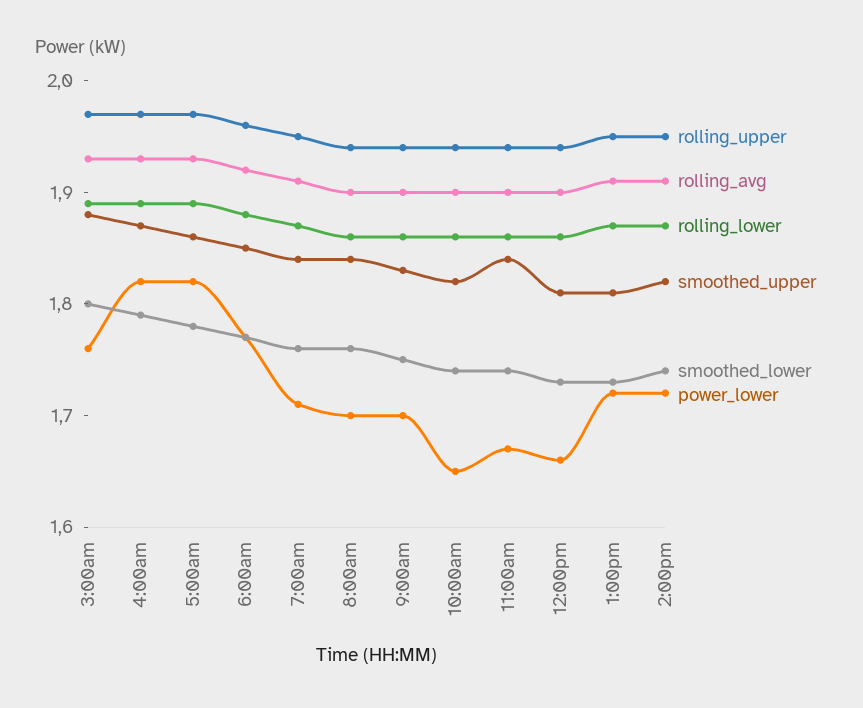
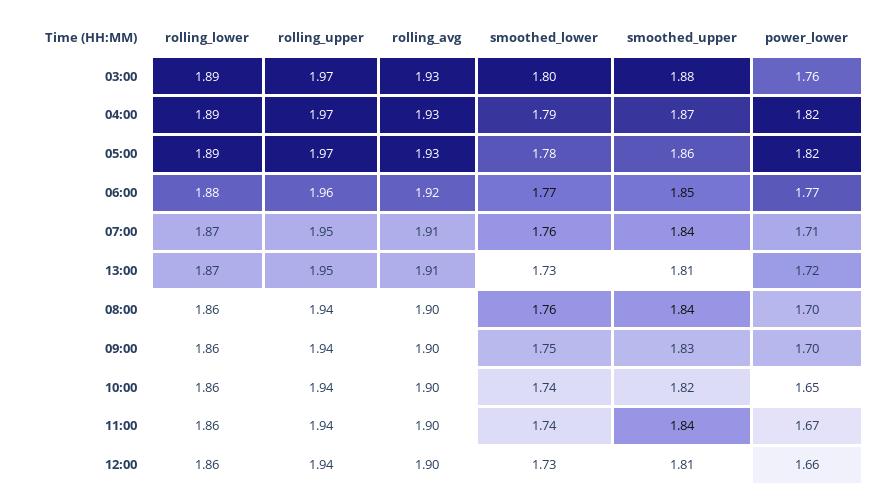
  {
    "rolling_upper": {
      "3:00am": 1.97,
      "4:00am": 1.97,
      "5:00am": 1.97,
      "6:00am": 1.96,
      "7:00am": 1.95,
      "8:00am": 1.94,
      "9:00am": 1.94,
      "10:00am": 1.94,
      "11:00am": 1.94,
      "12:00pm": 1.94,
-     "1:00pm": 1.95,
+     "1:00pm": 1.95
-     "2:00pm": 1.95
    },
    "rolling_avg": {
      "3:00am": 1.93,
      "4:00am": 1.93,
      "5:00am": 1.93,
      "6:00am": 1.92,
      "7:00am": 1.91,
      "8:00am": 1.9,
      "9:00am": 1.9,
      "10:00am": 1.9,
      "11:00am": 1.9,
      "12:00pm": 1.9,
-     "1:00pm": 1.91,
+     "1:00pm": 1.91
-     "2:00pm": 1.91
    },
    "rolling_lower": {
      "3:00am": 1.89,
      "4:00am": 1.89,
      "5:00am": 1.89,
      "6:00am": 1.88,
      "7:00am": 1.87,
      "8:00am": 1.86,
      "9:00am": 1.86,
      "10:00am": 1.86,
      "11:00am": 1.86,
      "12:00pm": 1.86,
-     "1:00pm": 1.87,
+     "1:00pm": 1.87
-     "2:00pm": 1.87
    },
    "smoothed_upper": {
      "3:00am": 1.88,
      "4:00am": 1.87,
      "5:00am": 1.86,
      "6:00am": 1.85,
      "7:00am": 1.84,
      "8:00am": 1.84,
      "9:00am": 1.83,
      "10:00am": 1.82,
      "11:00am": 1.84,
      "12:00pm": 1.81,
-     "1:00pm": 1.81,
+     "1:00pm": 1.81
-     "2:00pm": 1.82
    },
    "smoothed_lower": {
      "3:00am": 1.8,
      "4:00am": 1.79,
      "5:00am": 1.78,
      "6:00am": 1.77,
      "7:00am": 1.76,
      "8:00am": 1.76,
      "9:00am": 1.75,
      "10:00am": 1.74,
      "11:00am": 1.74,
      "12:00pm": 1.73,
-     "1:00pm": 1.73,
+     "1:00pm": 1.73
-     "2:00pm": 1.74
    },
    "power_lower": {
      "3:00am": 1.76,
      "4:00am": 1.82,
      "5:00am": 1.82,
      "6:00am": 1.77,
      "7:00am": 1.71,
      "8:00am": 1.7,
      "9:00am": 1.7,
      "10:00am": 1.65,
      "11:00am": 1.67,
      "12:00pm": 1.66,
-     "1:00pm": 1.72,
+     "1:00pm": 1.72
-     "2:00pm": 1.72
    }
  }

